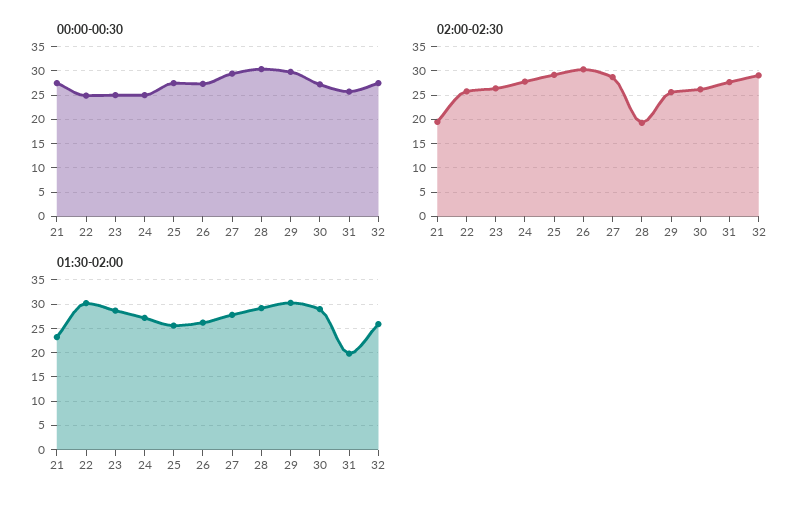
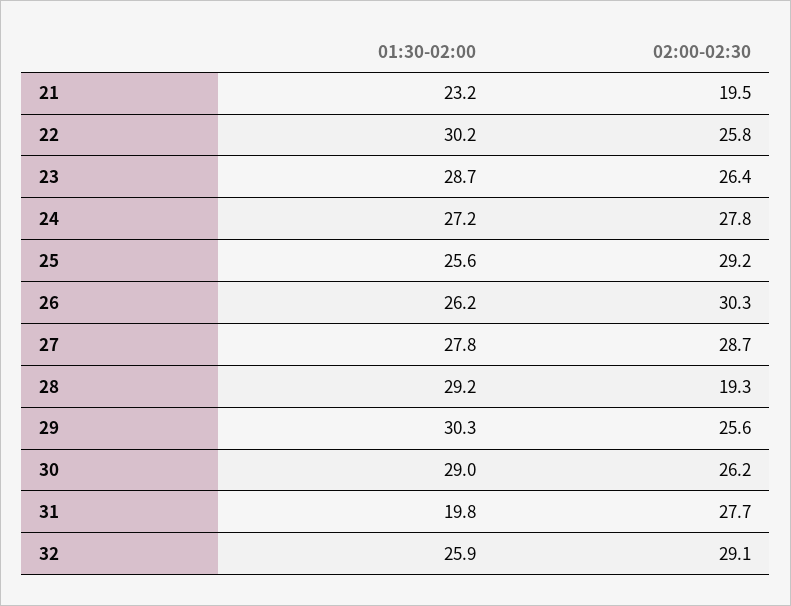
  {
-   "00:00-00:30": {
-     "21": 27.5,
-     "22": 25,
-     "23": 25,
-     "24": 25,
-     "25": 27.5,
-     "26": 27.5,
-     "27": 30,
-     "28": 30,
-     "29": 30,
-     "30": 27.5,
-     "31": 25,
-     "32": 27.5
-   },
    "02:00-02:30": {
      "21": 19.5,
      "22": 25.8,
      "23": 26.4,
      "24": 27.8,
      "25": 29.2,
      "26": 30.3,
      "27": 28.7,
      "28": 19.3,
      "29": 25.6,
      "30": 26.2,
      "31": 27.7,
      "32": 29.1
    },
    "01:30-02:00": {
      "21": 23.2,
      "22": 30.2,
      "23": 28.7,
      "24": 27.2,
      "25": 25.6,
      "26": 26.2,
      "27": 27.8,
      "28": 29.2,
      "29": 30.3,
      "30": 29,
      "31": 19.8,
      "32": 25.9
    }
  }

